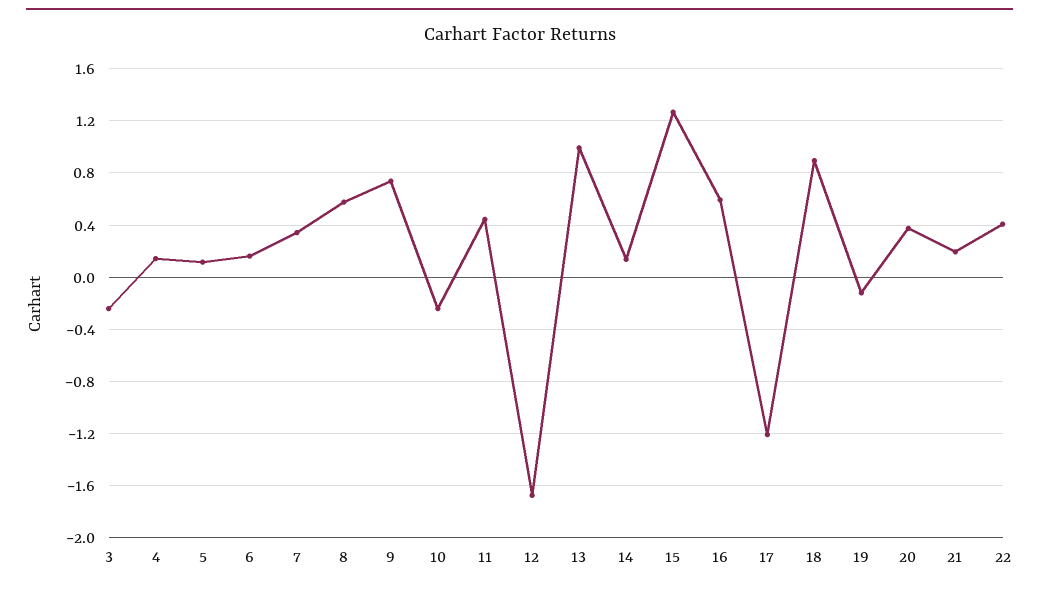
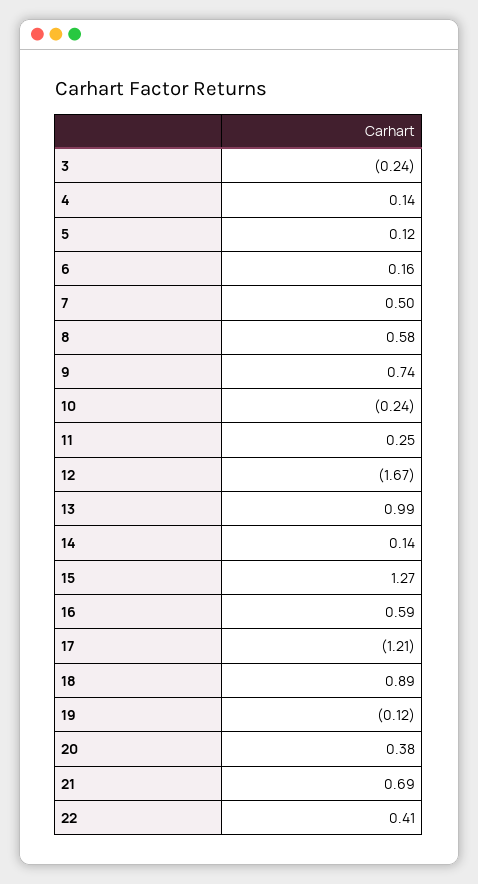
  {
    "3": -0.24,
    "4": 0.14,
    "5": 0.12,
    "6": 0.16,
-   "7": 0.35,
+   "7": 0.5,
    "8": 0.58,
    "9": 0.74,
    "10": -0.24,
-   "11": 0.45,
+   "11": 0.25,
    "12": -1.67,
    "13": 0.99,
    "14": 0.14,
    "15": 1.27,
    "16": 0.59,
    "17": -1.21,
    "18": 0.89,
    "19": -0.12,
    "20": 0.38,
-   "21": 0.2,
+   "21": 0.69,
    "22": 0.41
  }

